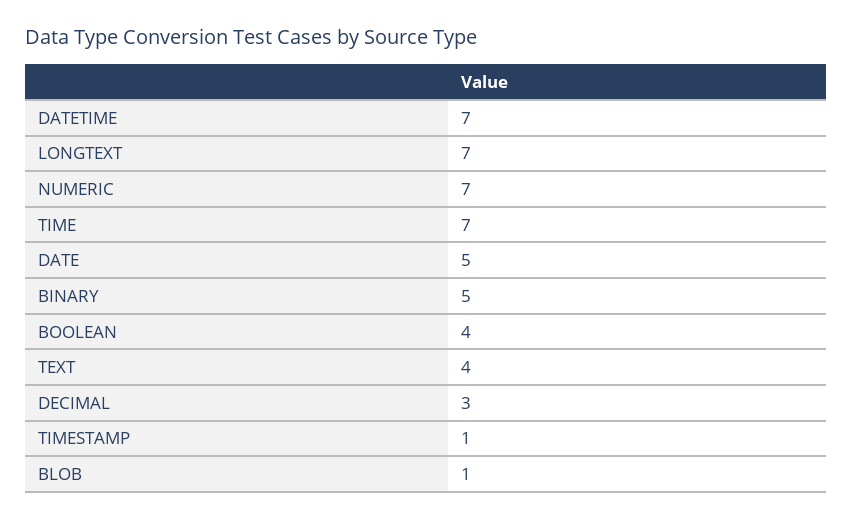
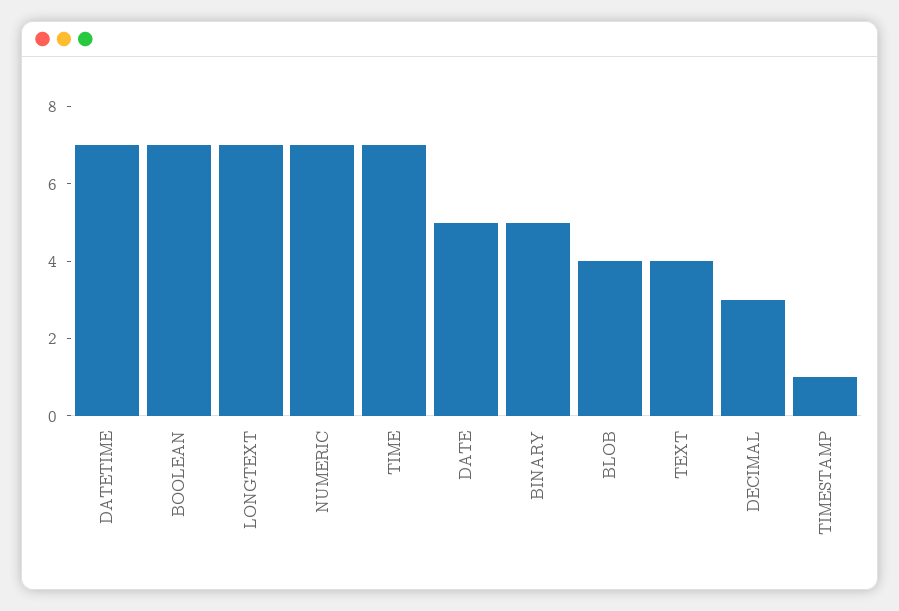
  {
    "DATETIME": 7,
    "LONGTEXT": 7,
    "NUMERIC": 7,
    "TIME": 7,
    "DATE": 5,
    "BINARY": 5,
-   "BOOLEAN": 4,
+   "BOOLEAN": 7,
    "TEXT": 4,
    "DECIMAL": 3,
    "TIMESTAMP": 1,
-   "BLOB": 1
+   "BLOB": 4
  }

